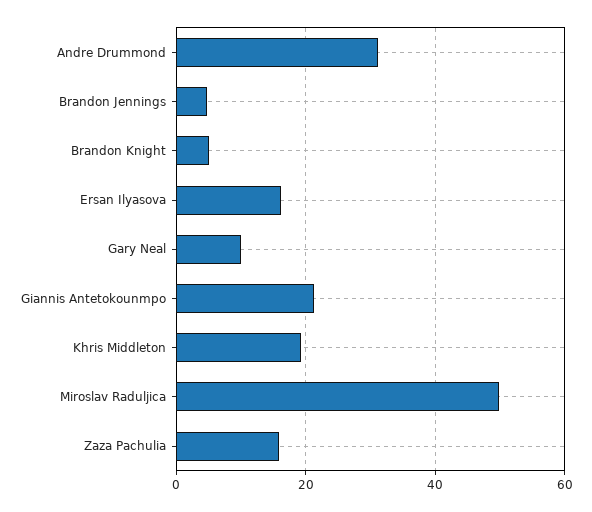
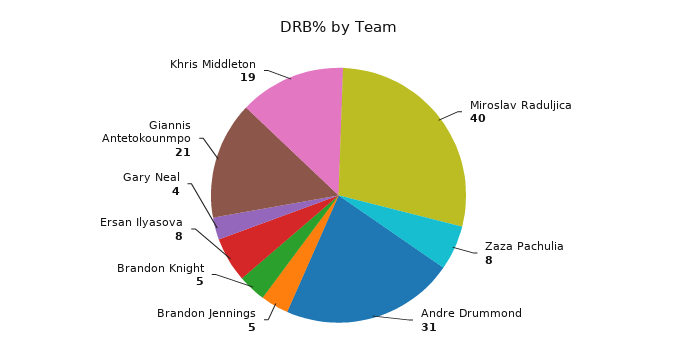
  {
    "Andre Drummond": 31,
    "Brandon Jennings": 5,
    "Brandon Knight": 5,
-   "Ersan Ilyasova": 16,
+   "Ersan Ilyasova": 8,
-   "Gary Neal": 10,
+   "Gary Neal": 4,
    "Giannis Antetokounmpo": 21,
    "Khris Middleton": 19,
-   "Miroslav Raduljica": 50,
+   "Miroslav Raduljica": 40,
-   "Zaza Pachulia": 16
+   "Zaza Pachulia": 8
  }

